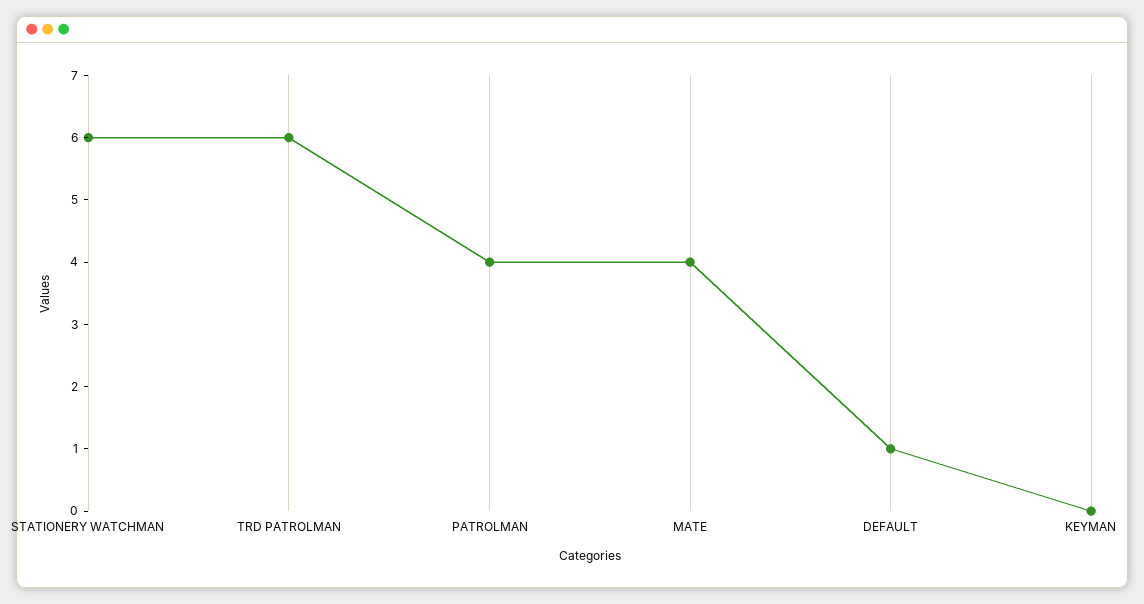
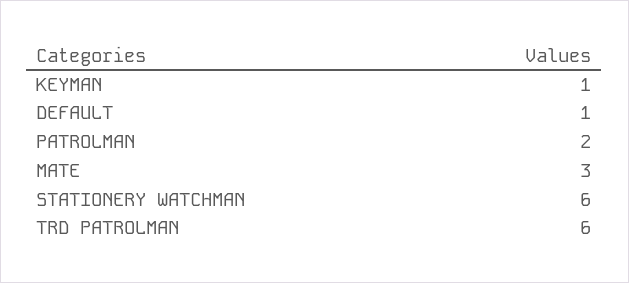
  {
    "STATIONERY WATCHMAN": 6,
    "TRD PATROLMAN": 6,
-   "PATROLMAN": 4,
+   "PATROLMAN": 2,
-   "MATE": 4,
+   "MATE": 3,
    "DEFAULT": 1,
-   "KEYMAN": 0
+   "KEYMAN": 1
  }

